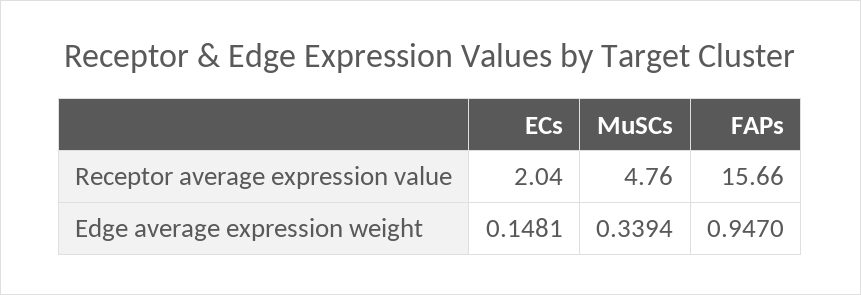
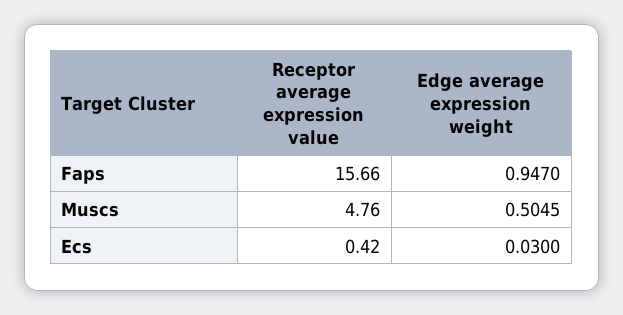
  {
    "ECs": {
-     "Receptor average expression value": 2.04,
+     "Receptor average expression value": 0.42,
-     "Edge average expression weight": 0.1481
+     "Edge average expression weight": 0.03
    },
    "MuSCs": {
      "Receptor average expression value": 4.76,
-     "Edge average expression weight": 0.3394
+     "Edge average expression weight": 0.5045
    },
    "FAPs": {
      "Receptor average expression value": 15.66,
      "Edge average expression weight": 0.947
    }
  }

